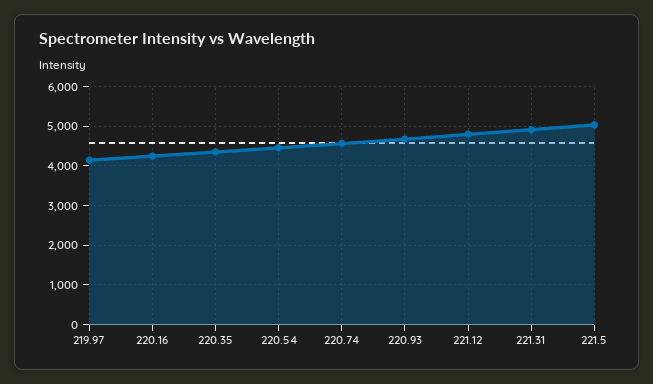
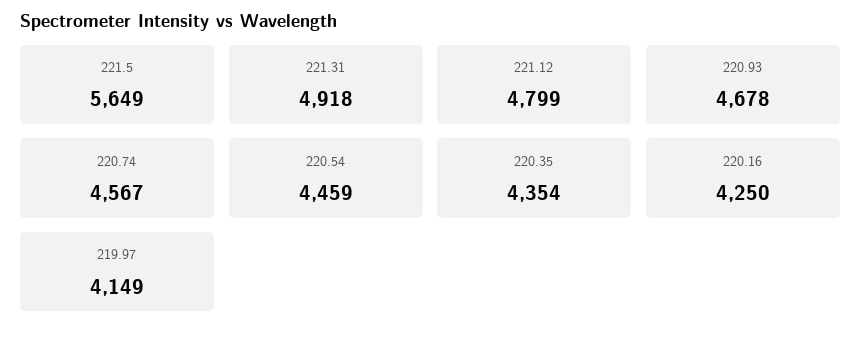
  {
    "219.97": 4149,
    "220.16": 4250,
    "220.35": 4354,
    "220.54": 4459,
    "220.74": 4567,
    "220.93": 4678,
    "221.12": 4799,
    "221.31": 4918,
-   "221.5": 5000
+   "221.5": 5649
  }

